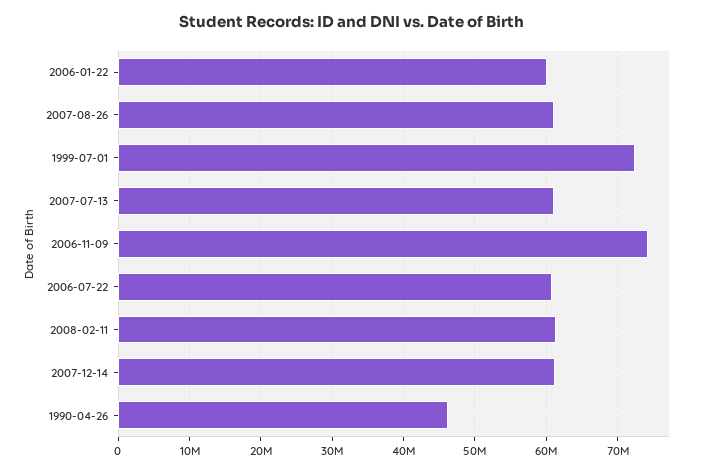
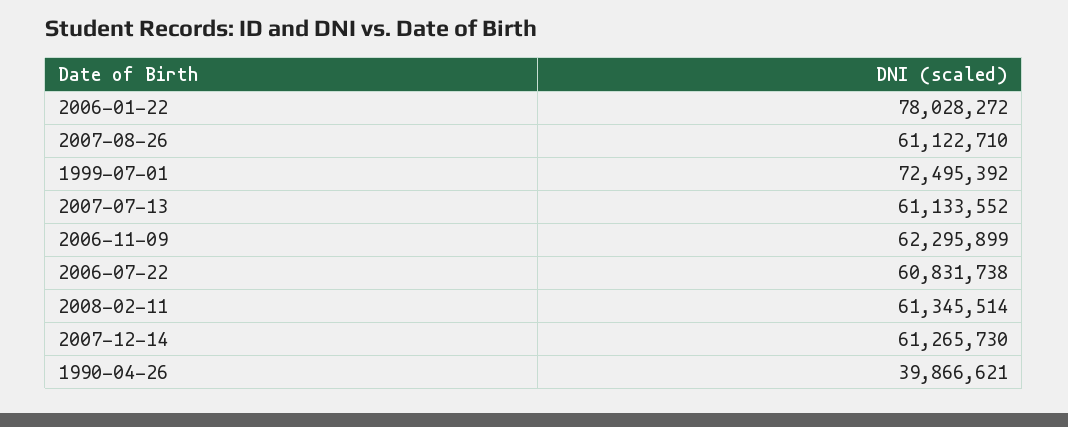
  {
-   "2006-01-22": 60000000,
+   "2006-01-22": 78028272,
    "2007-08-26": 61122710,
    "1999-07-01": 72495392,
    "2007-07-13": 61133552,
-   "2006-11-09": 74000000,
+   "2006-11-09": 62295899,
    "2006-07-22": 60831738,
    "2008-02-11": 61345514,
    "2007-12-14": 61265730,
-   "1990-04-26": 46000000
+   "1990-04-26": 39866621
  }

